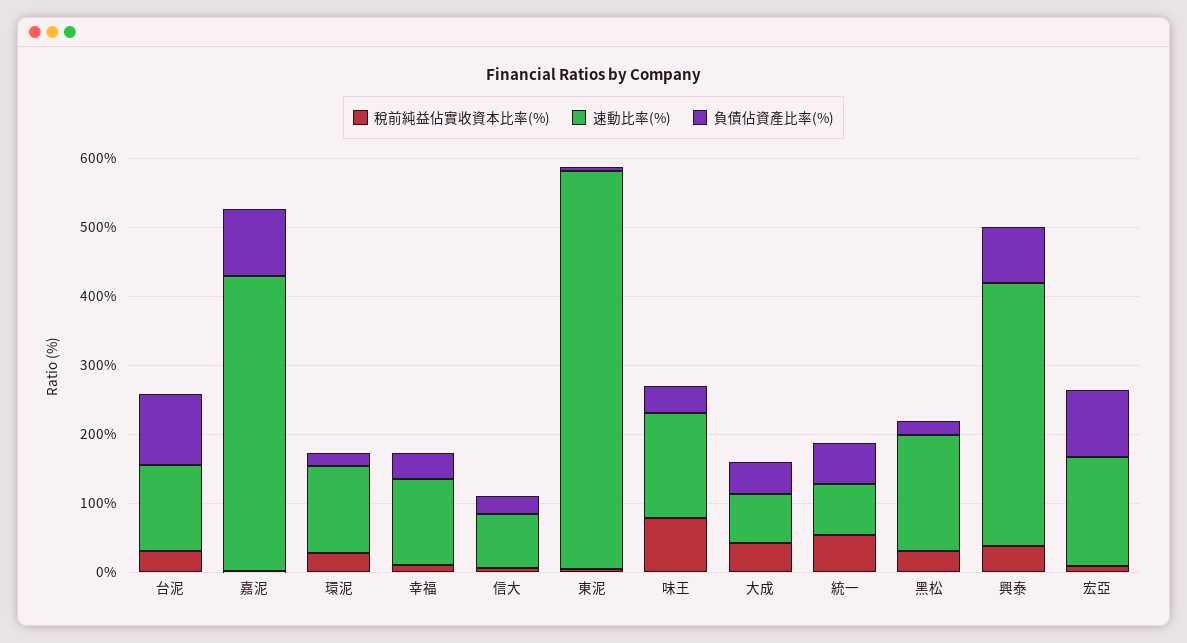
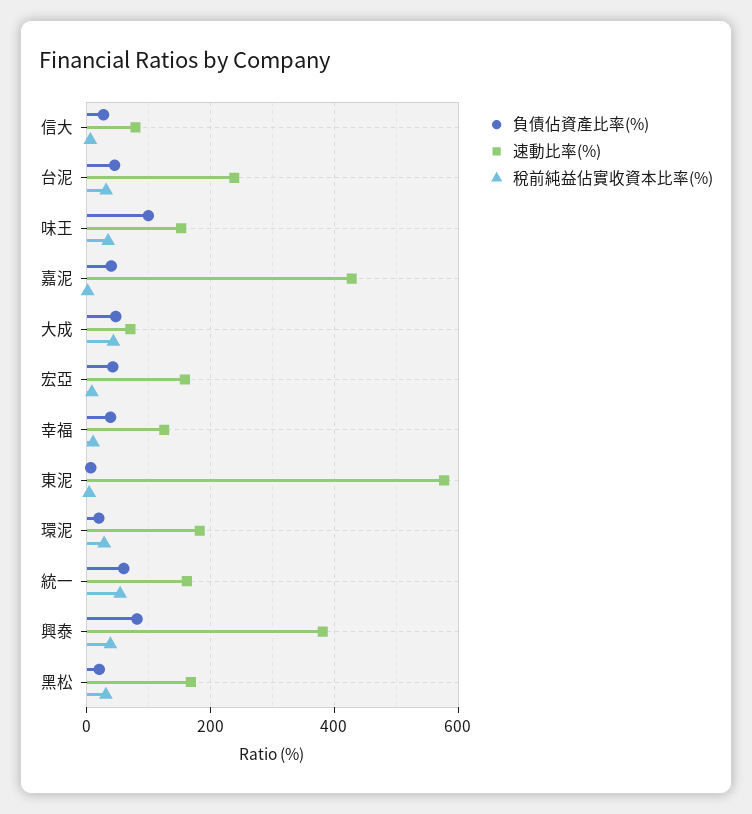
  {
    "稅前純益佔實收資本比率(%)": {
      "台泥": 40,
      "嘉泥": 0,
      "環泥": 20,
      "幸福": 0,
      "信大": 0,
      "東泥": 0,
-     "味王": 80,
+     "味王": 40,
      "大成": 40,
      "統一": 60,
      "黑松": 40,
      "興泰": 40,
      "宏亞": 0
    },
    "速動比率(%)": {
-     "台泥": 120,
+     "台泥": 240,
      "嘉泥": 420,
-     "環泥": 120,
+     "環泥": 180,
      "幸福": 120,
      "信大": 80,
      "東泥": 580,
      "味王": 160,
      "大成": 80,
-     "統一": 80,
+     "統一": 160,
      "黑松": 160,
      "興泰": 380,
      "宏亞": 160
    },
    "負債佔資產比率(%)": {
-     "台泥": 100,
+     "台泥": 40,
-     "嘉泥": 100,
+     "嘉泥": 40,
      "環泥": 20,
      "幸福": 40,
      "信大": 20,
      "東泥": 0,
-     "味王": 40,
+     "味王": 100,
      "大成": 40,
      "統一": 60,
      "黑松": 20,
      "興泰": 80,
-     "宏亞": 100
+     "宏亞": 40
    }
  }

